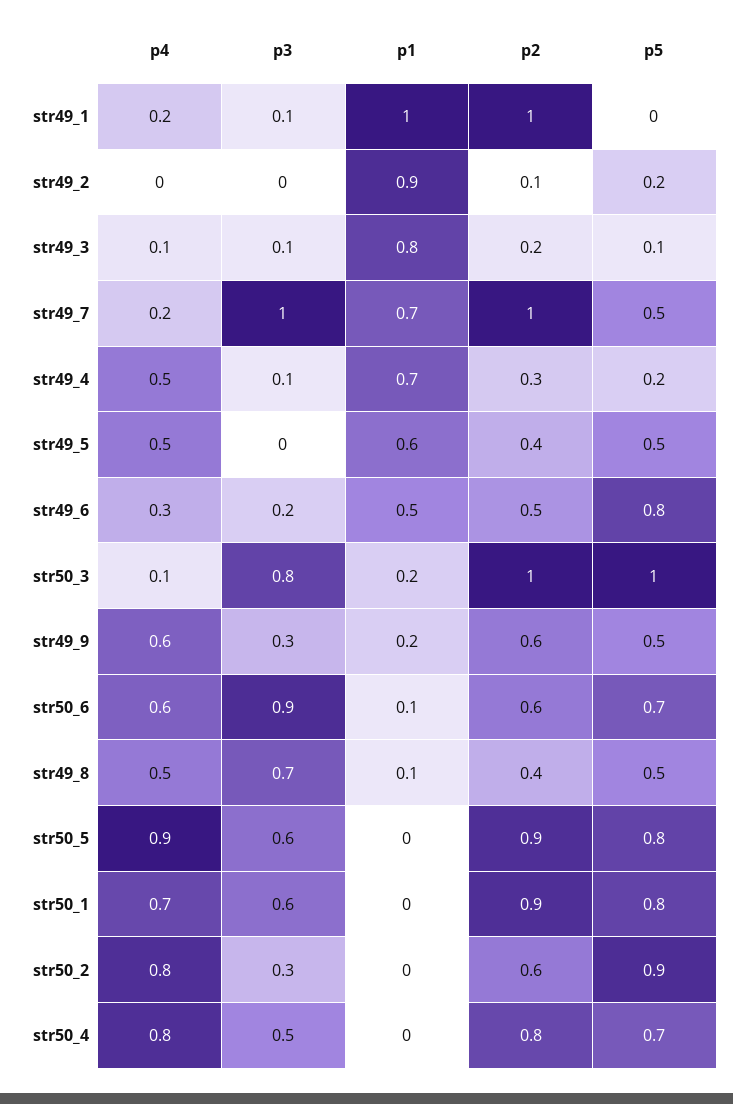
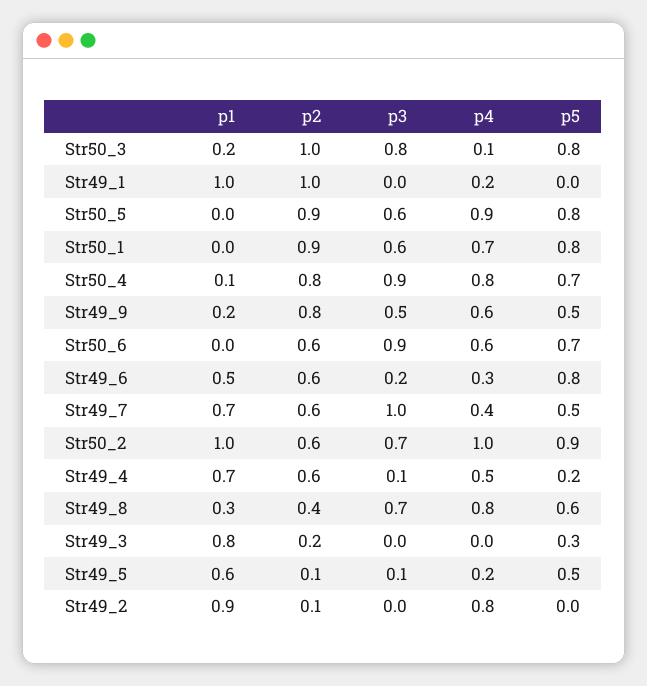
  {
    "p4": {
      "str49_1": 0.2,
-     "str49_2": 0,
+     "str49_2": 0.8,
-     "str49_3": 0.1,
+     "str49_3": 0,
-     "str49_7": 0.2,
+     "str49_7": 0.4,
      "str49_4": 0.5,
-     "str49_5": 0.5,
+     "str49_5": 0.2,
      "str49_6": 0.3,
      "str50_3": 0.1,
      "str49_9": 0.6,
      "str50_6": 0.6,
-     "str49_8": 0.5,
+     "str49_8": 0.8,
      "str50_5": 0.9,
      "str50_1": 0.7,
-     "str50_2": 0.8,
+     "str50_2": 1,
      "str50_4": 0.8
    },
    "p3": {
-     "str49_1": 0.1,
+     "str49_1": 0,
      "str49_2": 0,
-     "str49_3": 0.1,
+     "str49_3": 0,
      "str49_7": 1,
      "str49_4": 0.1,
-     "str49_5": 0,
+     "str49_5": 0.1,
      "str49_6": 0.2,
      "str50_3": 0.8,
-     "str49_9": 0.3,
+     "str49_9": 0.5,
      "str50_6": 0.9,
      "str49_8": 0.7,
      "str50_5": 0.6,
      "str50_1": 0.6,
-     "str50_2": 0.3,
+     "str50_2": 0.7,
-     "str50_4": 0.5
+     "str50_4": 0.9
    },
    "p1": {
      "str49_1": 1,
      "str49_2": 0.9,
      "str49_3": 0.8,
      "str49_7": 0.7,
      "str49_4": 0.7,
      "str49_5": 0.6,
      "str49_6": 0.5,
      "str50_3": 0.2,
      "str49_9": 0.2,
-     "str50_6": 0.1,
+     "str50_6": 0,
-     "str49_8": 0.1,
+     "str49_8": 0.3,
      "str50_5": 0,
      "str50_1": 0,
-     "str50_2": 0,
+     "str50_2": 1,
-     "str50_4": 0
+     "str50_4": 0.1
    },
    "p2": {
      "str49_1": 1,
      "str49_2": 0.1,
      "str49_3": 0.2,
-     "str49_7": 1,
+     "str49_7": 0.6,
-     "str49_4": 0.3,
+     "str49_4": 0.6,
-     "str49_5": 0.4,
+     "str49_5": 0.1,
-     "str49_6": 0.5,
+     "str49_6": 0.6,
      "str50_3": 1,
-     "str49_9": 0.6,
+     "str49_9": 0.8,
      "str50_6": 0.6,
      "str49_8": 0.4,
      "str50_5": 0.9,
      "str50_1": 0.9,
      "str50_2": 0.6,
      "str50_4": 0.8
    },
    "p5": {
      "str49_1": 0,
-     "str49_2": 0.2,
+     "str49_2": 0,
-     "str49_3": 0.1,
+     "str49_3": 0.3,
      "str49_7": 0.5,
      "str49_4": 0.2,
      "str49_5": 0.5,
      "str49_6": 0.8,
-     "str50_3": 1,
+     "str50_3": 0.8,
      "str49_9": 0.5,
      "str50_6": 0.7,
-     "str49_8": 0.5,
+     "str49_8": 0.6,
      "str50_5": 0.8,
      "str50_1": 0.8,
      "str50_2": 0.9,
      "str50_4": 0.7
    }
  }

